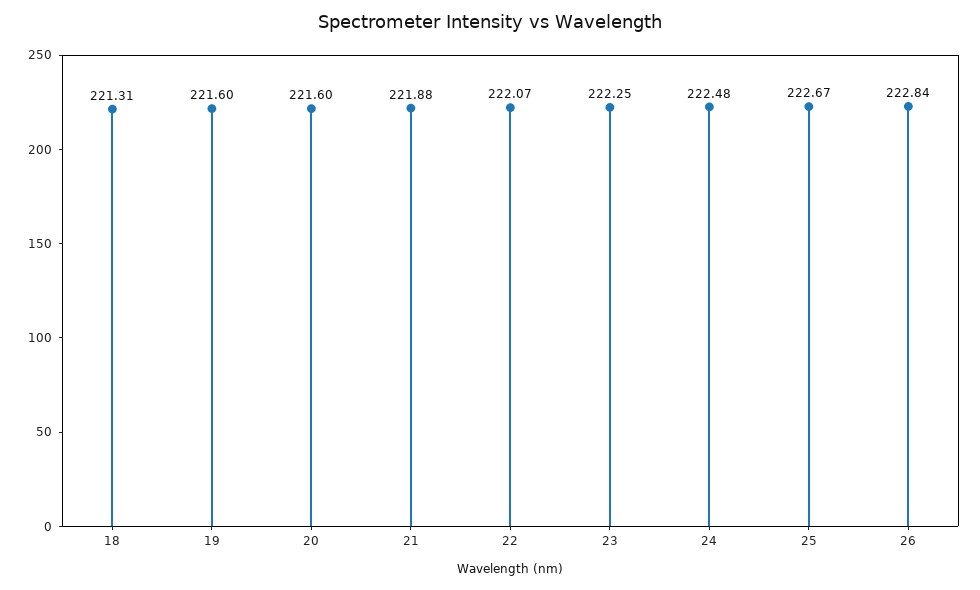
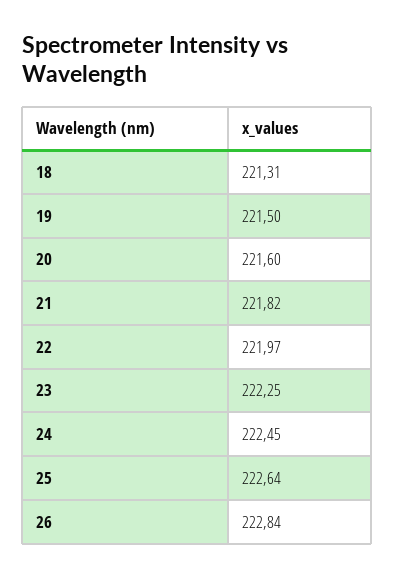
  {
    "18": 221.31,
-   "19": 221.6,
+   "19": 221.5,
    "20": 221.6,
-   "21": 221.88,
+   "21": 221.82,
-   "22": 222.07,
+   "22": 221.97,
    "23": 222.25,
-   "24": 222.48,
+   "24": 222.45,
-   "25": 222.67,
+   "25": 222.64,
    "26": 222.84
  }

